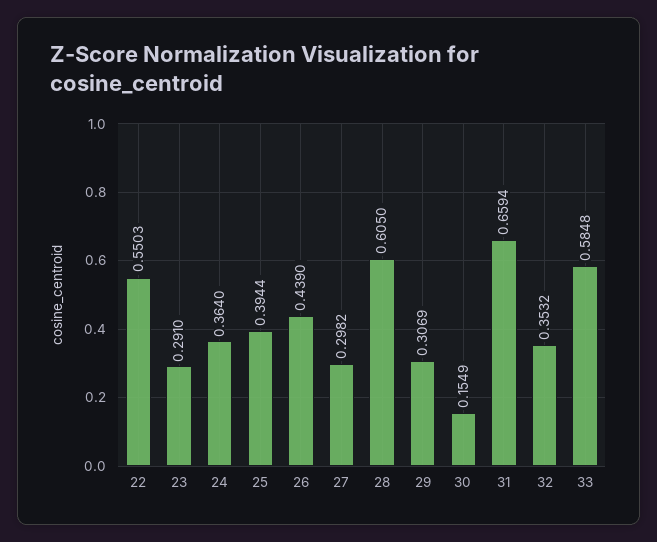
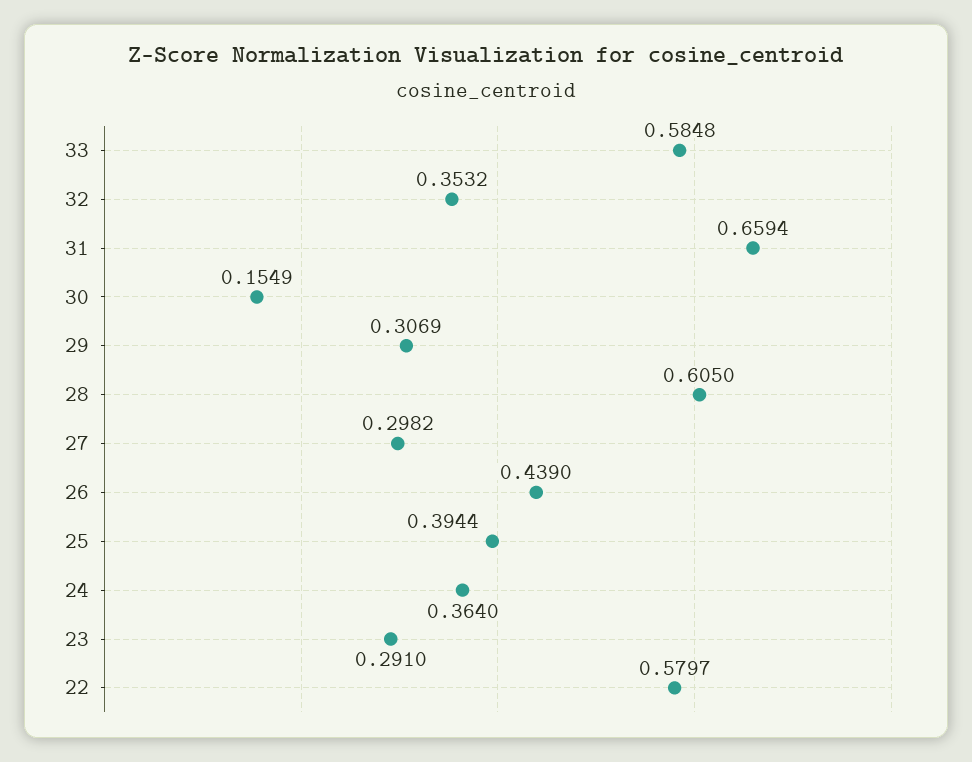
  {
-   "22": 0.5503,
+   "22": 0.5797,
    "23": 0.291,
    "24": 0.364,
    "25": 0.3944,
    "26": 0.439,
    "27": 0.2982,
    "28": 0.605,
    "29": 0.3069,
    "30": 0.1549,
    "31": 0.6594,
    "32": 0.3532,
    "33": 0.5848
  }

